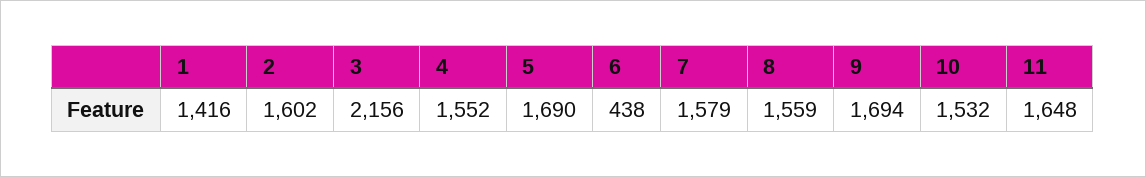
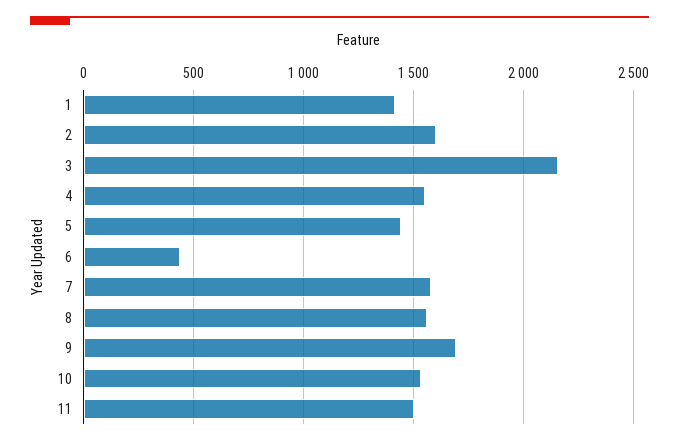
  {
    "1": 1416,
    "2": 1602,
    "3": 2156,
    "4": 1552,
-   "5": 1690,
+   "5": 1450,
    "6": 438,
    "7": 1579,
    "8": 1559,
    "9": 1694,
    "10": 1532,
-   "11": 1648
+   "11": 1500
  }

